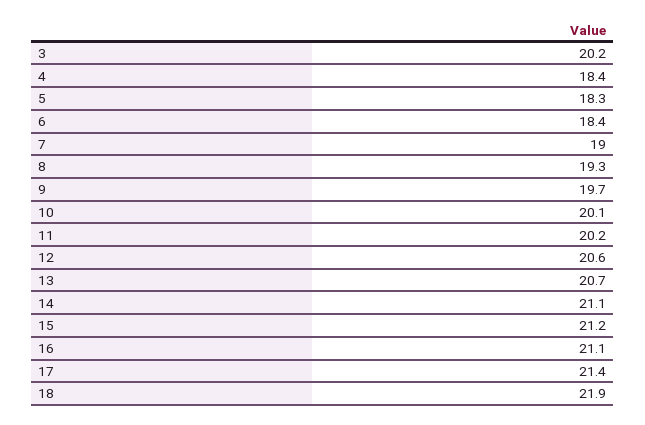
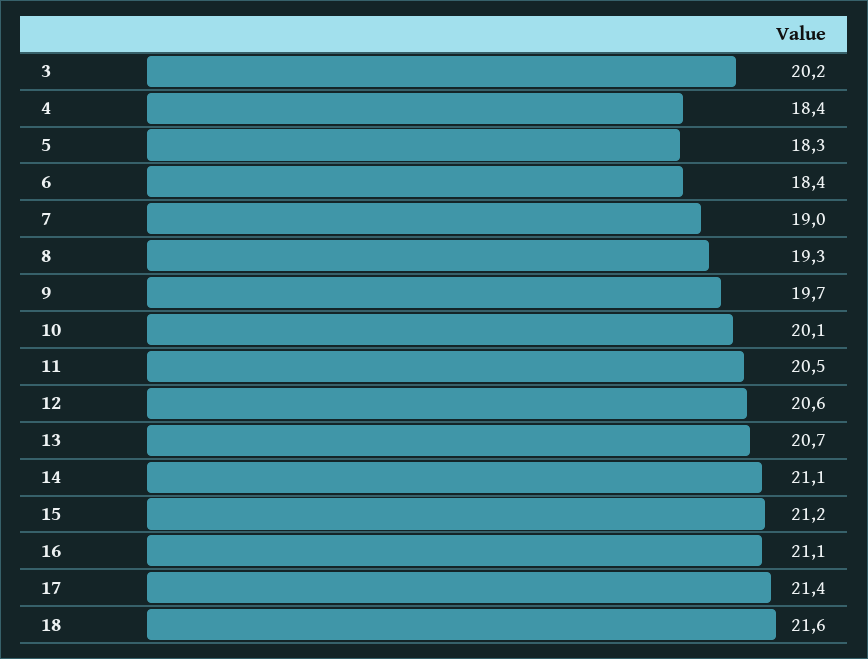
  {
    "3": 20.2,
    "4": 18.4,
    "5": 18.3,
    "6": 18.4,
    "7": 19,
    "8": 19.3,
    "9": 19.7,
    "10": 20.1,
-   "11": 20.2,
+   "11": 20.5,
    "12": 20.6,
    "13": 20.7,
    "14": 21.1,
    "15": 21.2,
    "16": 21.1,
    "17": 21.4,
-   "18": 21.9
+   "18": 21.6
  }

